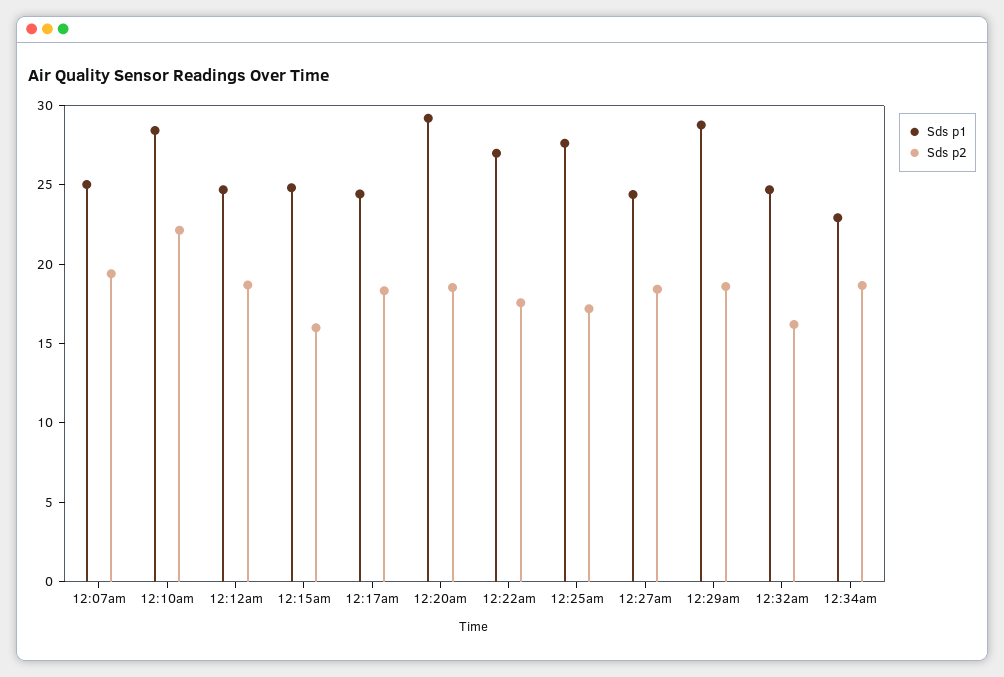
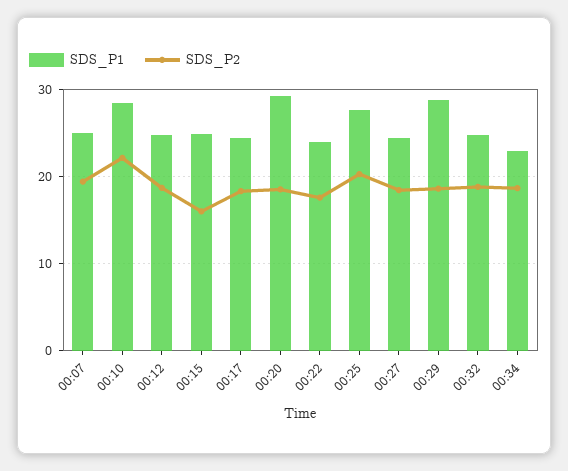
  {
    "Sds p1": {
      "12:07am": 25,
      "12:10am": 28,
      "12:12am": 25,
      "12:15am": 25,
      "12:17am": 24,
      "12:20am": 29,
-     "12:22am": 27,
+     "12:22am": 24,
      "12:25am": 28,
      "12:27am": 24,
      "12:29am": 29,
      "12:32am": 25,
      "12:34am": 23
    },
    "Sds p2": {
      "12:07am": 19,
      "12:10am": 22,
      "12:12am": 19,
      "12:15am": 16,
      "12:17am": 18,
      "12:20am": 19,
      "12:22am": 18,
-     "12:25am": 17,
+     "12:25am": 20,
      "12:27am": 18,
      "12:29am": 19,
-     "12:32am": 16,
+     "12:32am": 19,
      "12:34am": 19
    }
  }

